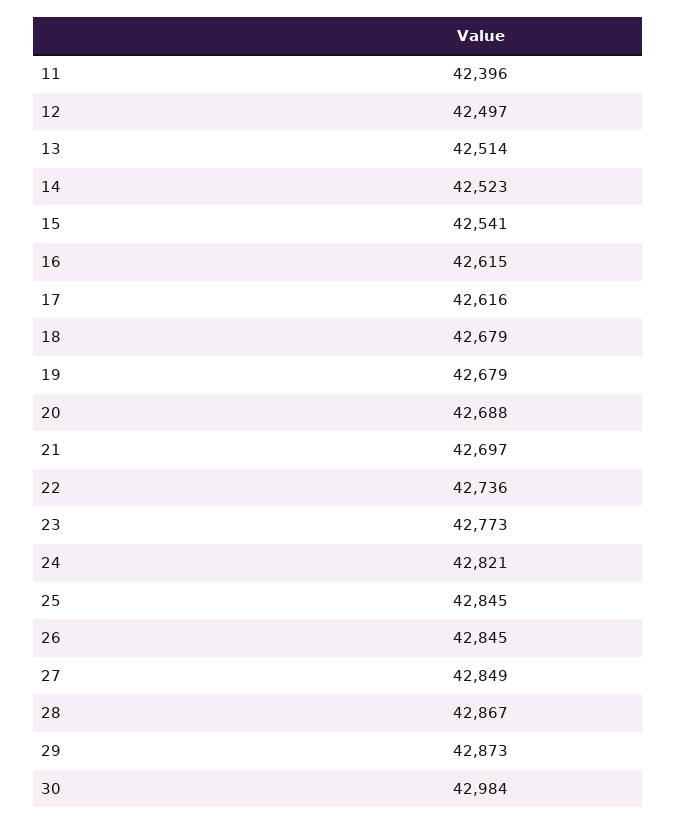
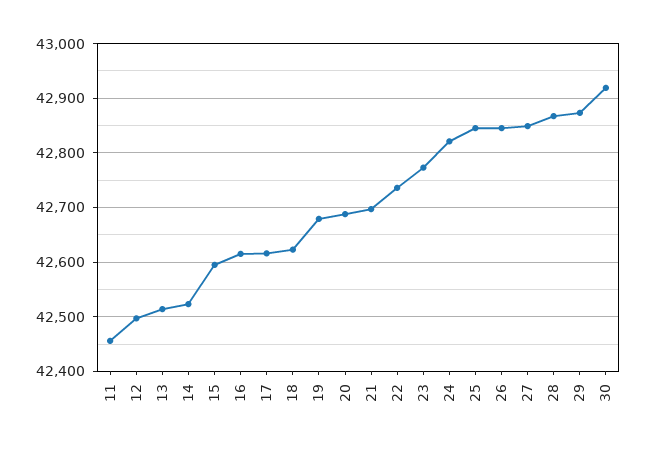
  {
-   "11": 42396,
+   "11": 42460,
    "12": 42497,
    "13": 42514,
    "14": 42523,
-   "15": 42541,
+   "15": 42600,
    "16": 42615,
    "17": 42616,
-   "18": 42679,
+   "18": 42620,
    "19": 42679,
    "20": 42688,
    "21": 42697,
    "22": 42736,
    "23": 42773,
    "24": 42821,
    "25": 42845,
    "26": 42845,
    "27": 42849,
    "28": 42867,
    "29": 42873,
-   "30": 42984
+   "30": 42920
  }

